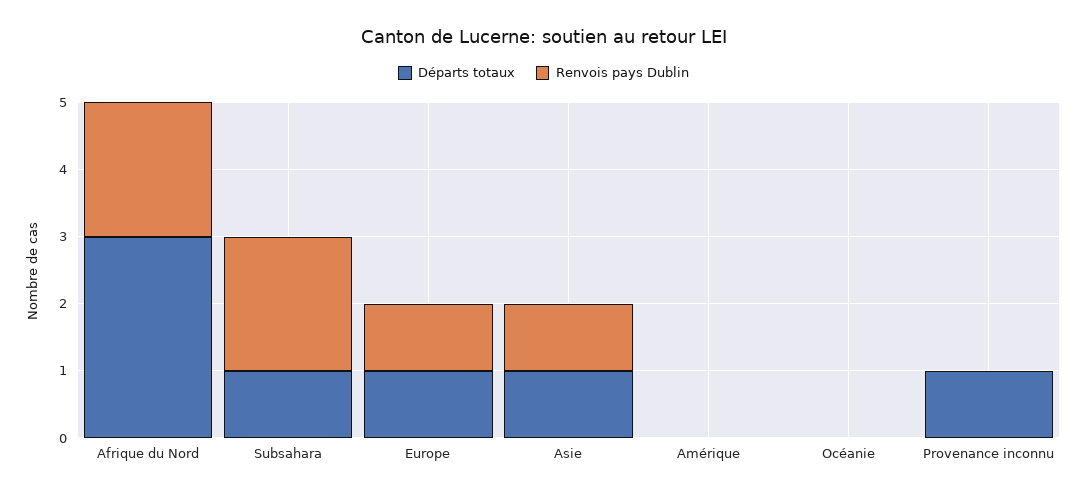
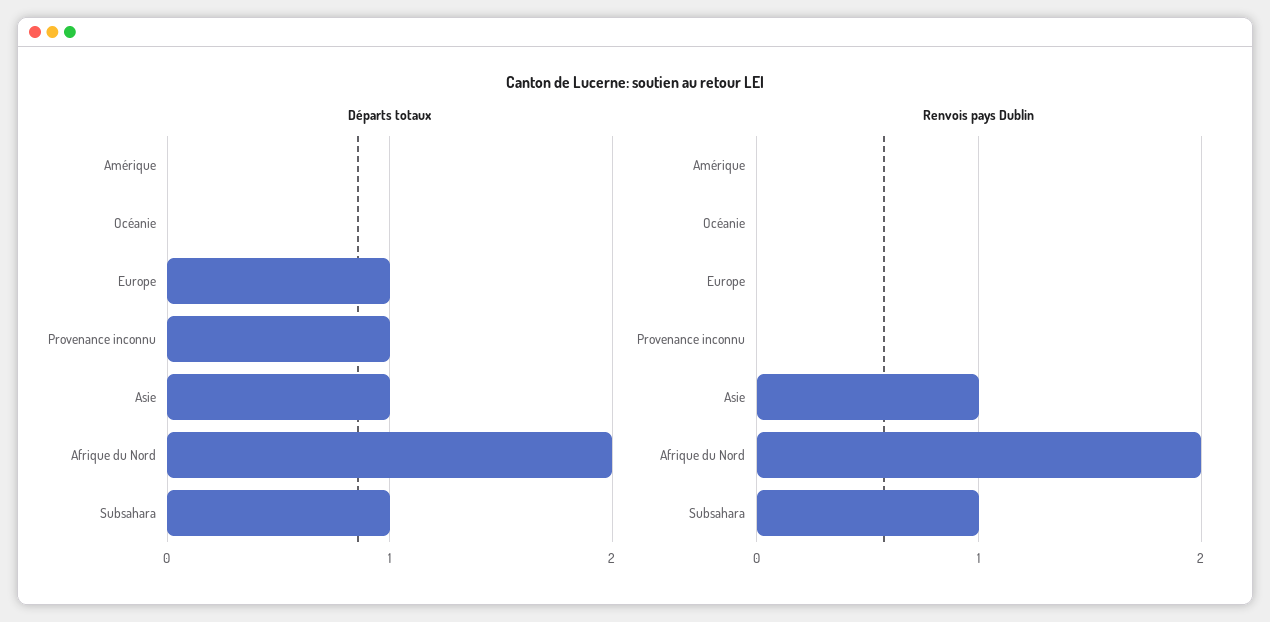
  {
    "Départs totaux": {
-     "Afrique du Nord": 3,
+     "Afrique du Nord": 2,
      "Subsahara": 1,
      "Europe": 1,
      "Asie": 1,
      "Amérique": 0,
      "Océanie": 0,
      "Provenance inconnu": 1
    },
    "Renvois pays Dublin": {
      "Afrique du Nord": 2,
-     "Subsahara": 2,
+     "Subsahara": 1,
-     "Europe": 1,
+     "Europe": 0,
      "Asie": 1,
      "Amérique": 0,
      "Océanie": 0,
      "Provenance inconnu": 0
    }
  }

